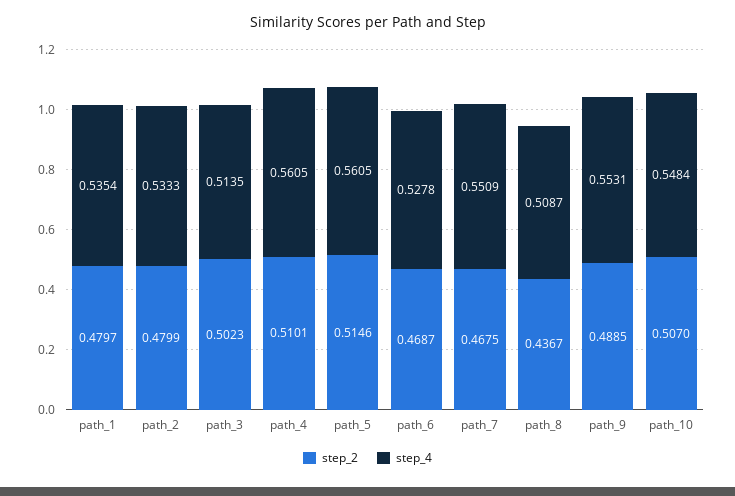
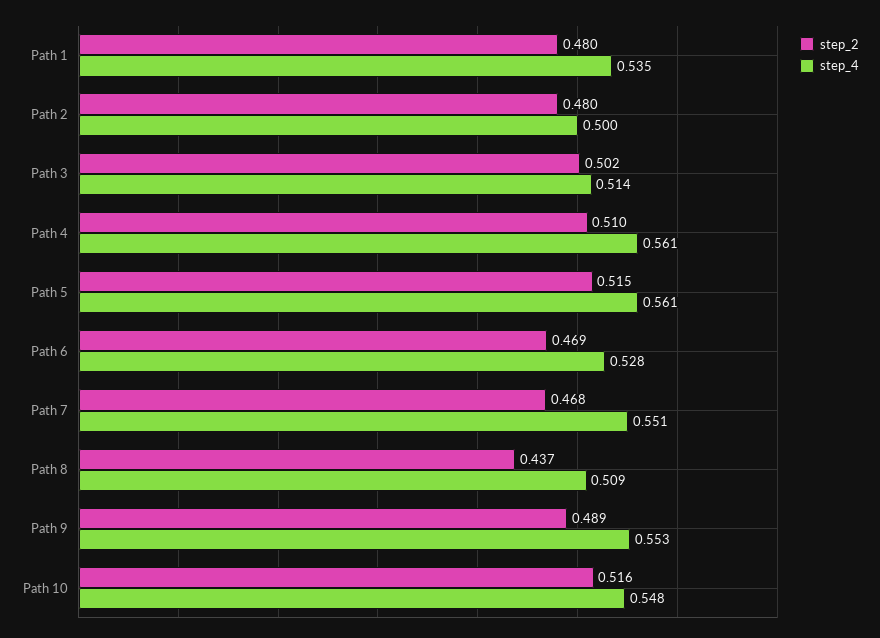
  {
    "step_2": {
      "path_1": 0.4797,
      "path_2": 0.4799,
      "path_3": 0.5023,
      "path_4": 0.5101,
      "path_5": 0.5146,
      "path_6": 0.4687,
      "path_7": 0.4675,
      "path_8": 0.4367,
      "path_9": 0.4885,
-     "path_10": 0.507
+     "path_10": 0.516
    },
    "step_4": {
      "path_1": 0.5354,
-     "path_2": 0.5333,
+     "path_2": 0.5,
      "path_3": 0.5135,
      "path_4": 0.5605,
      "path_5": 0.5605,
      "path_6": 0.5278,
      "path_7": 0.5509,
      "path_8": 0.5087,
      "path_9": 0.5531,
      "path_10": 0.5484
    }
  }

